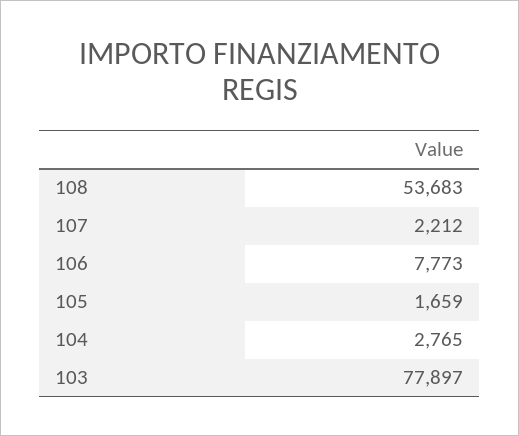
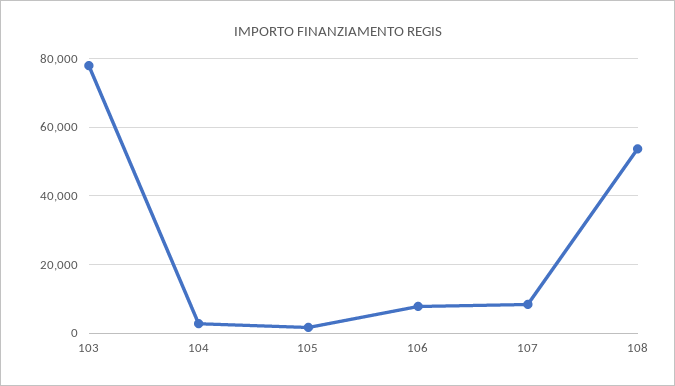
  {
    "108": 53683,
-   "107": 2212,
+   "107": 8000,
    "106": 7773,
    "105": 1659,
    "104": 2765,
    "103": 77897
  }

